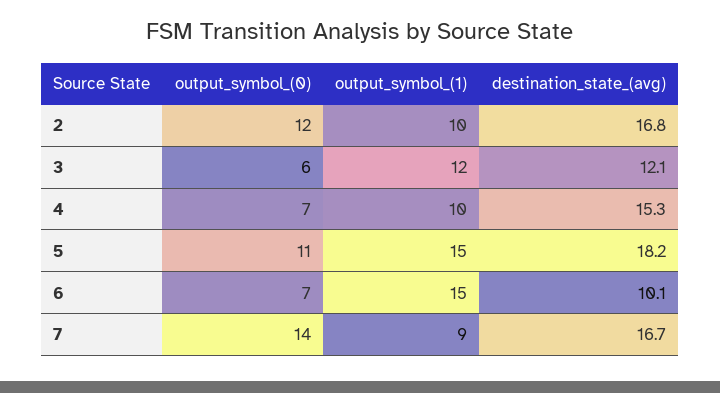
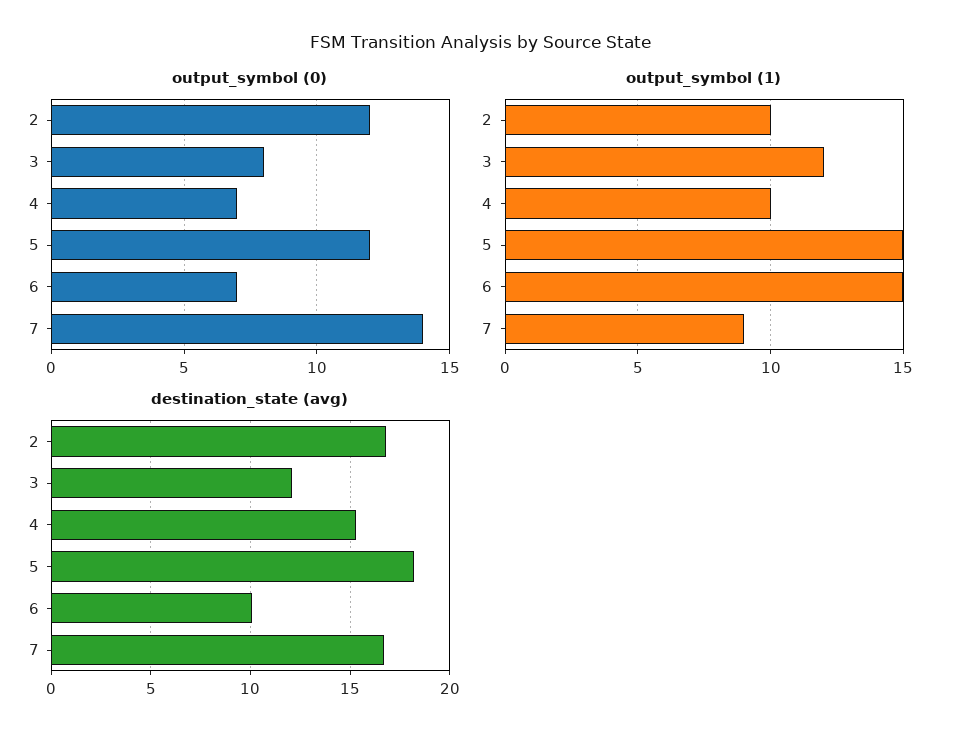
  {
    "output_symbol_(0)": {
      "2": 12,
-     "3": 6,
+     "3": 8,
      "4": 7,
-     "5": 11,
+     "5": 12,
      "6": 7,
      "7": 14
    },
    "output_symbol_(1)": {
      "2": 10,
      "3": 12,
      "4": 10,
      "5": 15,
      "6": 15,
      "7": 9
    },
    "destination_state_(avg)": {
      "2": 16.8,
      "3": 12.1,
      "4": 15.3,
      "5": 18.2,
      "6": 10.1,
      "7": 16.7
    }
  }

